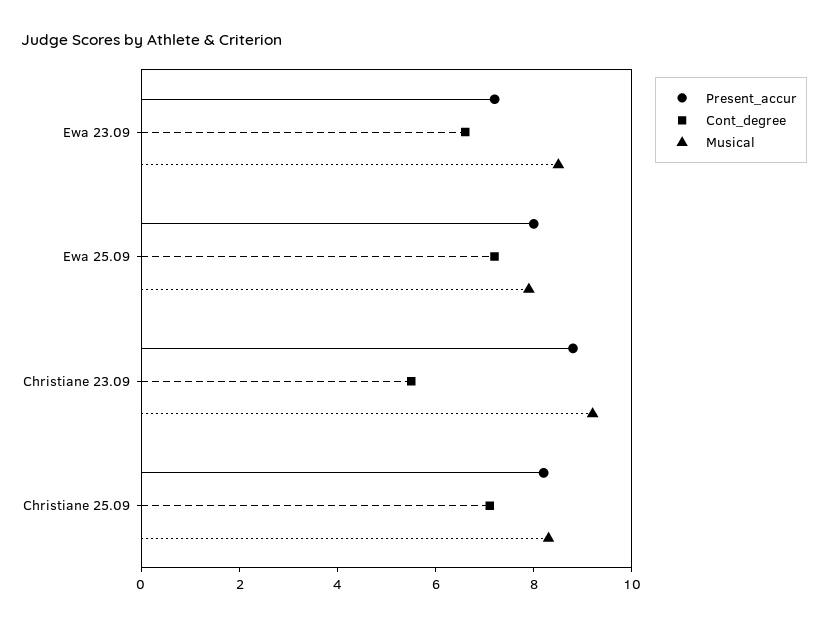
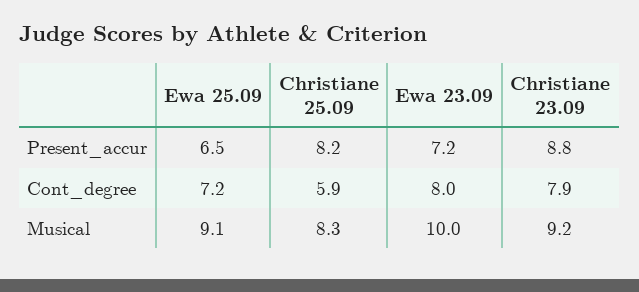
  {
    "Present_accur": {
      "Ewa 23.09": 7.2,
-     "Ewa 25.09": 8,
+     "Ewa 25.09": 6.5,
      "Christiane 23.09": 8.8,
      "Christiane 25.09": 8.2
    },
    "Cont_degree": {
-     "Ewa 23.09": 6.5,
+     "Ewa 23.09": 8,
      "Ewa 25.09": 7.2,
-     "Christiane 23.09": 5.5,
+     "Christiane 23.09": 7.9,
-     "Christiane 25.09": 7
+     "Christiane 25.09": 5.9
    },
    "Musical": {
-     "Ewa 23.09": 8.5,
+     "Ewa 23.09": 10,
-     "Ewa 25.09": 8,
+     "Ewa 25.09": 9.1,
      "Christiane 23.09": 9.2,
      "Christiane 25.09": 8.3
    }
  }

